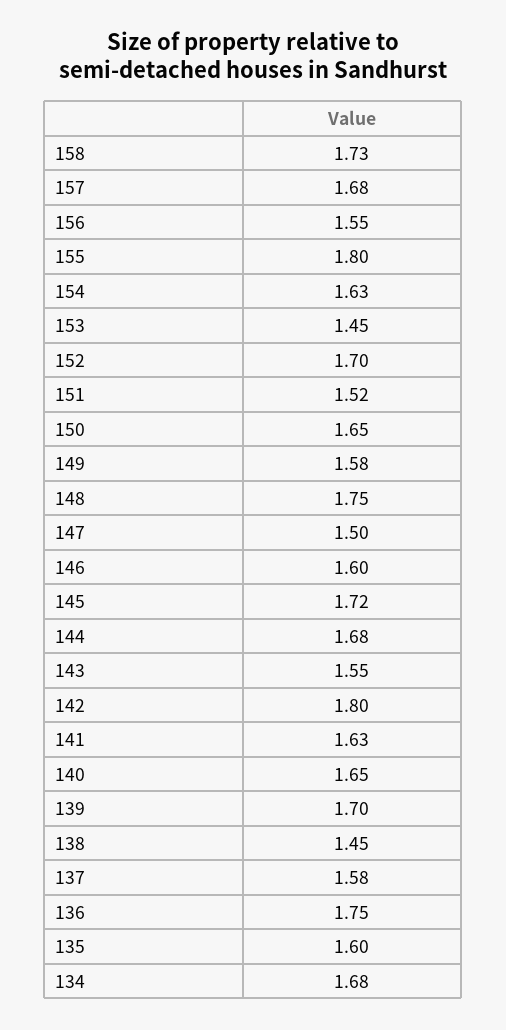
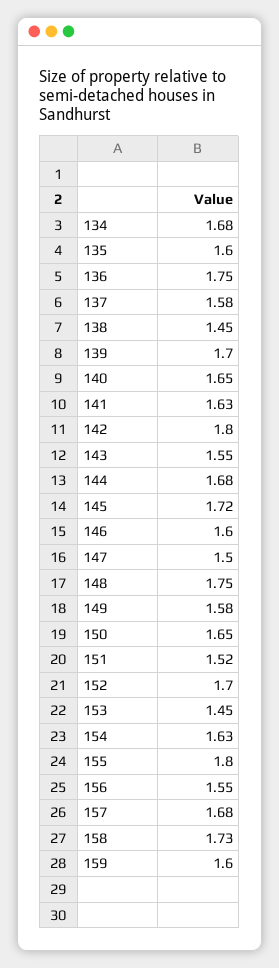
  {
    "158": 1.73,
    "157": 1.68,
    "156": 1.55,
    "155": 1.8,
    "154": 1.63,
    "153": 1.45,
    "152": 1.7,
    "151": 1.52,
    "150": 1.65,
    "149": 1.58,
    "148": 1.75,
    "147": 1.5,
    "146": 1.6,
    "145": 1.72,
    "144": 1.68,
    "143": 1.55,
    "142": 1.8,
    "141": 1.63,
    "140": 1.65,
    "139": 1.7,
    "138": 1.45,
    "137": 1.58,
    "136": 1.75,
    "135": 1.6,
-   "134": 1.68
+   "134": 1.68,
+   "159": 1.6
  }

